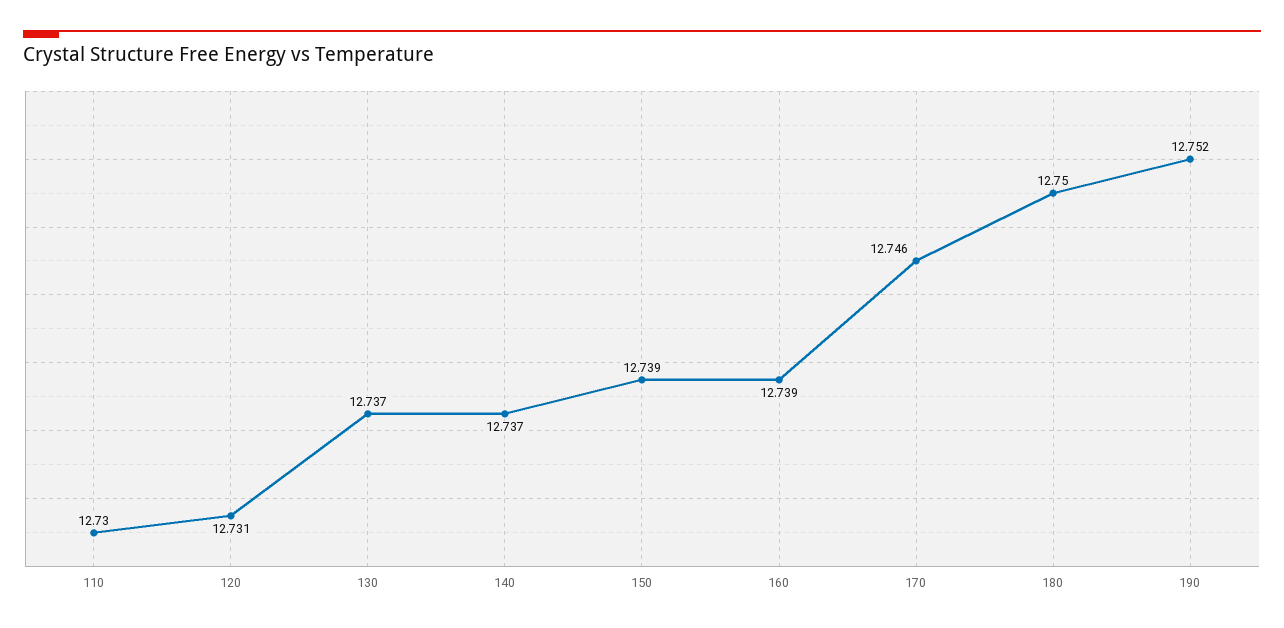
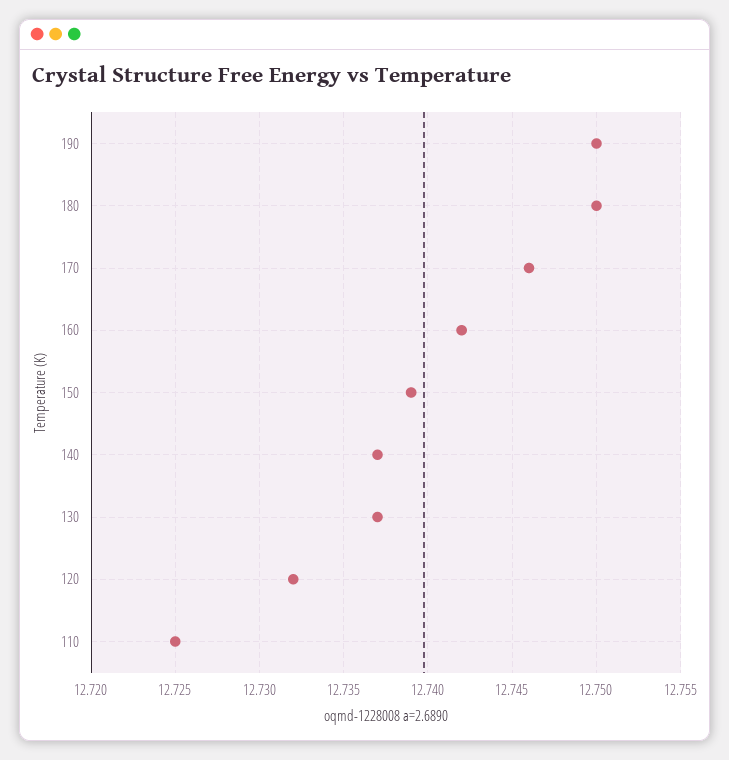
  {
-   "110": 12.73,
+   "110": 12.725,
-   "120": 12.731,
+   "120": 12.732,
    "130": 12.737,
    "140": 12.737,
    "150": 12.739,
-   "160": 12.739,
+   "160": 12.742,
    "170": 12.746,
    "180": 12.75,
-   "190": 12.752
+   "190": 12.75
  }

